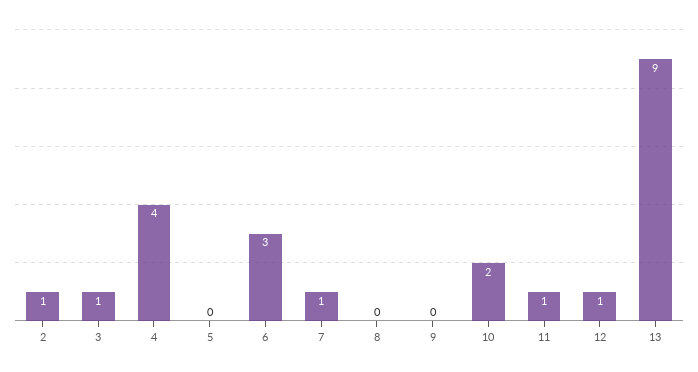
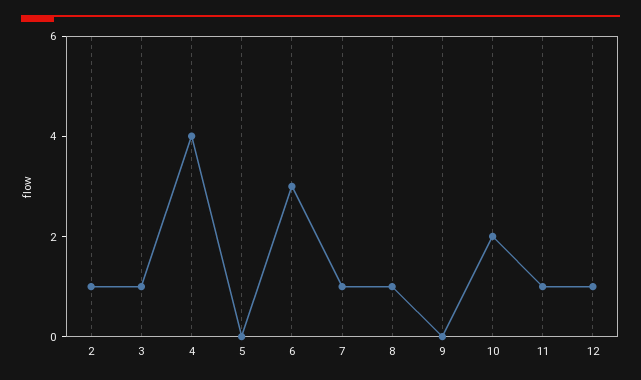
  {
    "2": 1,
    "3": 1,
    "4": 4,
    "5": 0,
    "6": 3,
    "7": 1,
-   "8": 0,
+   "8": 1,
    "9": 0,
    "10": 2,
    "11": 1,
-   "12": 1,
+   "12": 1
-   "13": 9
  }

